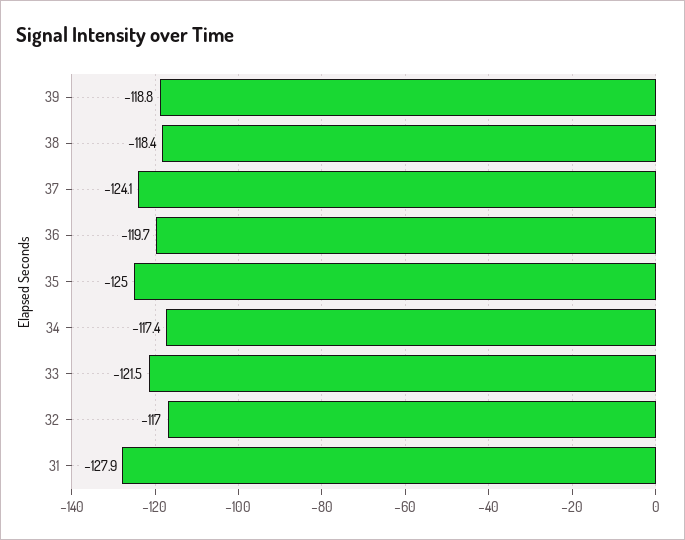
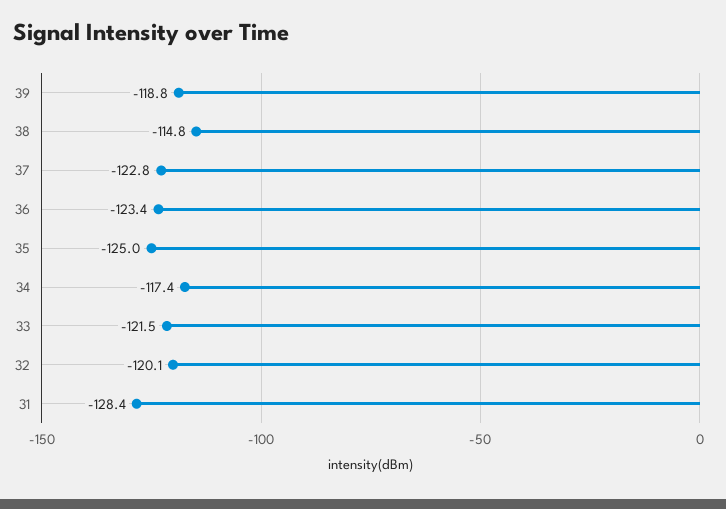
  {
    "39": -118.8,
-   "38": -118.4,
+   "38": -114.8,
-   "37": -124.1,
+   "37": -122.8,
-   "36": -119.7,
+   "36": -123.4,
    "35": -125,
    "34": -117.4,
    "33": -121.5,
-   "32": -117,
+   "32": -120.1,
-   "31": -127.9
+   "31": -128.4
  }

